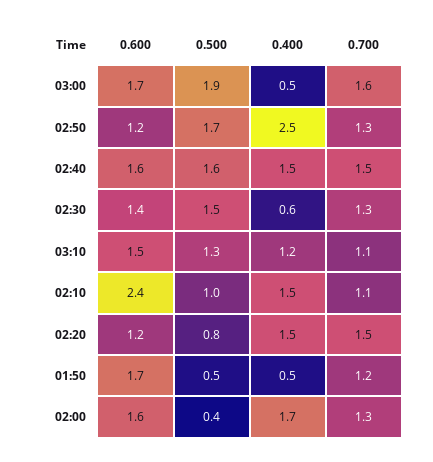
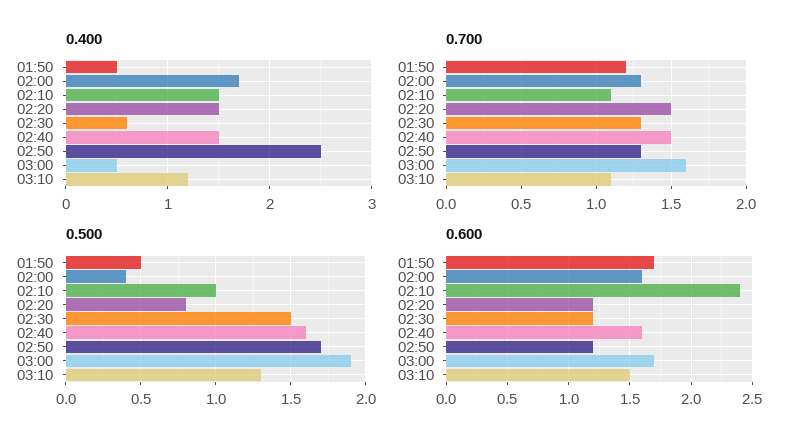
  {
    "0.600": {
      "03:00": 1.7,
      "02:50": 1.2,
      "02:40": 1.6,
-     "02:30": 1.4,
+     "02:30": 1.2,
      "03:10": 1.5,
      "02:10": 2.4,
      "02:20": 1.2,
      "01:50": 1.7,
      "02:00": 1.6
    },
    "0.500": {
      "03:00": 1.9,
      "02:50": 1.7,
      "02:40": 1.6,
      "02:30": 1.5,
      "03:10": 1.3,
      "02:10": 1,
      "02:20": 0.8,
      "01:50": 0.5,
      "02:00": 0.4
    },
    "0.400": {
      "03:00": 0.5,
      "02:50": 2.5,
      "02:40": 1.5,
      "02:30": 0.6,
      "03:10": 1.2,
      "02:10": 1.5,
      "02:20": 1.5,
      "01:50": 0.5,
      "02:00": 1.7
    },
    "0.700": {
      "03:00": 1.6,
      "02:50": 1.3,
      "02:40": 1.5,
      "02:30": 1.3,
      "03:10": 1.1,
      "02:10": 1.1,
      "02:20": 1.5,
      "01:50": 1.2,
      "02:00": 1.3
    }
  }

